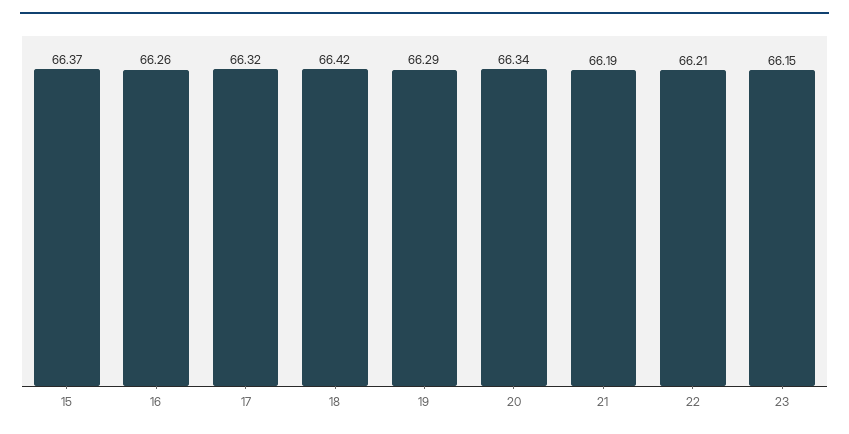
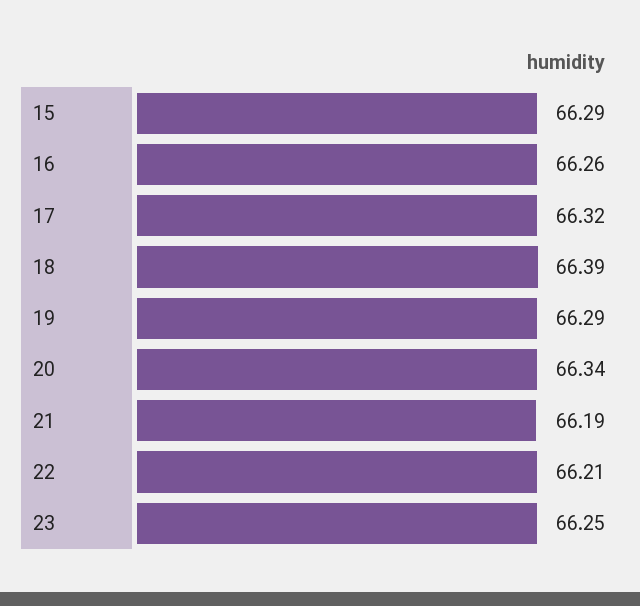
  {
-   "15": 66.37,
+   "15": 66.29,
    "16": 66.26,
    "17": 66.32,
-   "18": 66.42,
+   "18": 66.39,
    "19": 66.29,
    "20": 66.34,
    "21": 66.19,
    "22": 66.21,
-   "23": 66.15
+   "23": 66.25
  }

